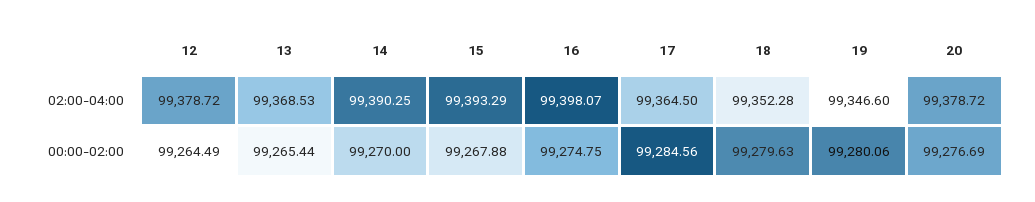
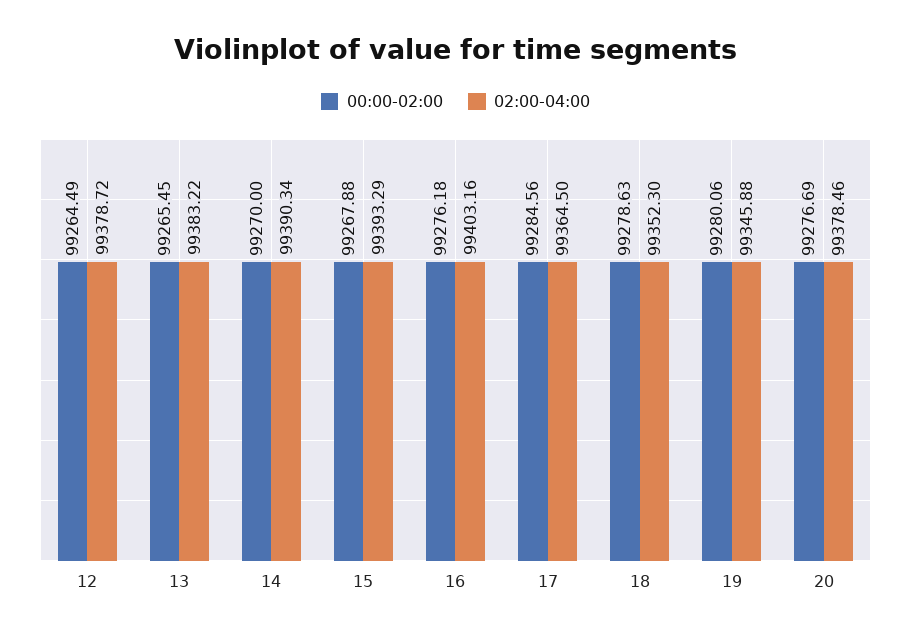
  {
    "02:00-04:00": {
      "12": 99378.72,
-     "13": 99368.53,
+     "13": 99383.22,
-     "14": 99390.25,
+     "14": 99390.34,
      "15": 99393.29,
-     "16": 99398.07,
+     "16": 99403.16,
      "17": 99364.5,
-     "18": 99352.28,
+     "18": 99352.3,
-     "19": 99346.6,
+     "19": 99345.88,
-     "20": 99378.72
+     "20": 99378.46
    },
    "00:00-02:00": {
      "12": 99264.49,
-     "13": 99265.44,
+     "13": 99265.45,
      "14": 99270,
      "15": 99267.88,
-     "16": 99274.75,
+     "16": 99276.18,
      "17": 99284.56,
-     "18": 99279.63,
+     "18": 99278.63,
      "19": 99280.06,
      "20": 99276.69
    }
  }

